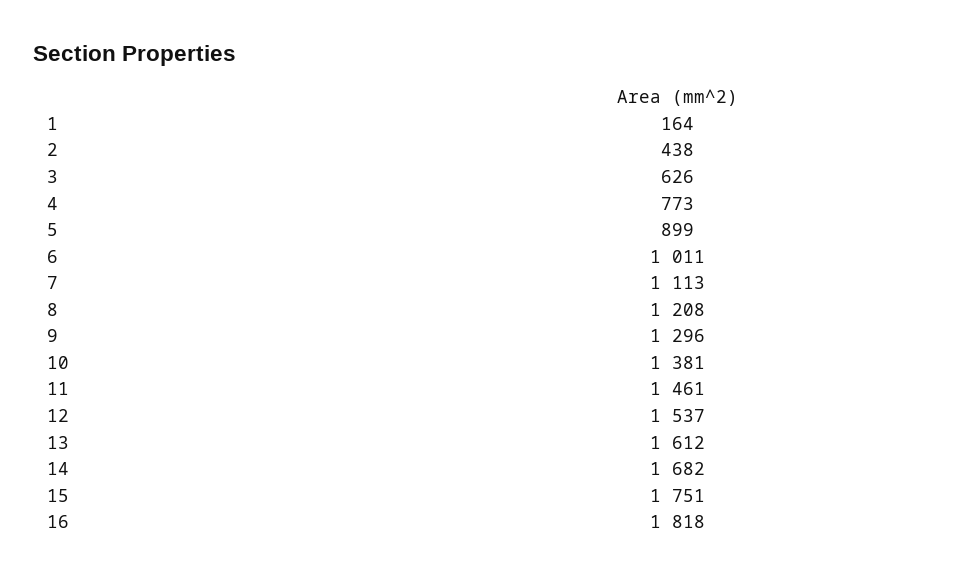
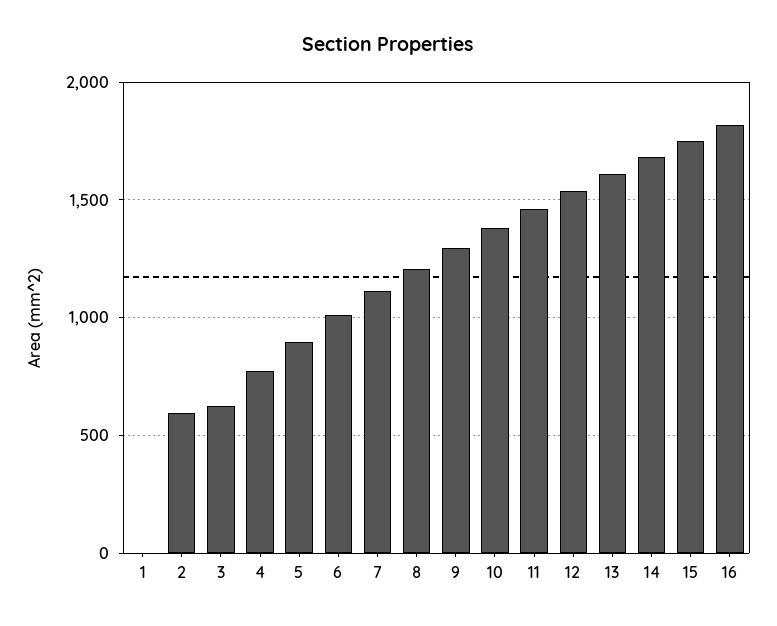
  {
-   "1": 164,
+   "1": 0,
-   "2": 438,
+   "2": 600,
    "3": 626,
    "4": 773,
    "5": 899,
    "6": 1011,
    "7": 1113,
    "8": 1208,
    "9": 1296,
    "10": 1381,
    "11": 1461,
    "12": 1537,
    "13": 1612,
    "14": 1682,
    "15": 1751,
    "16": 1818
  }

